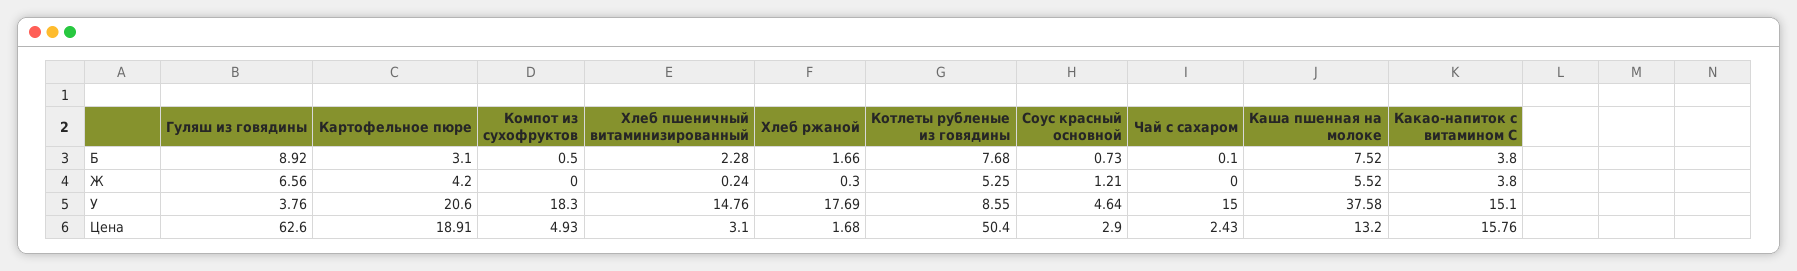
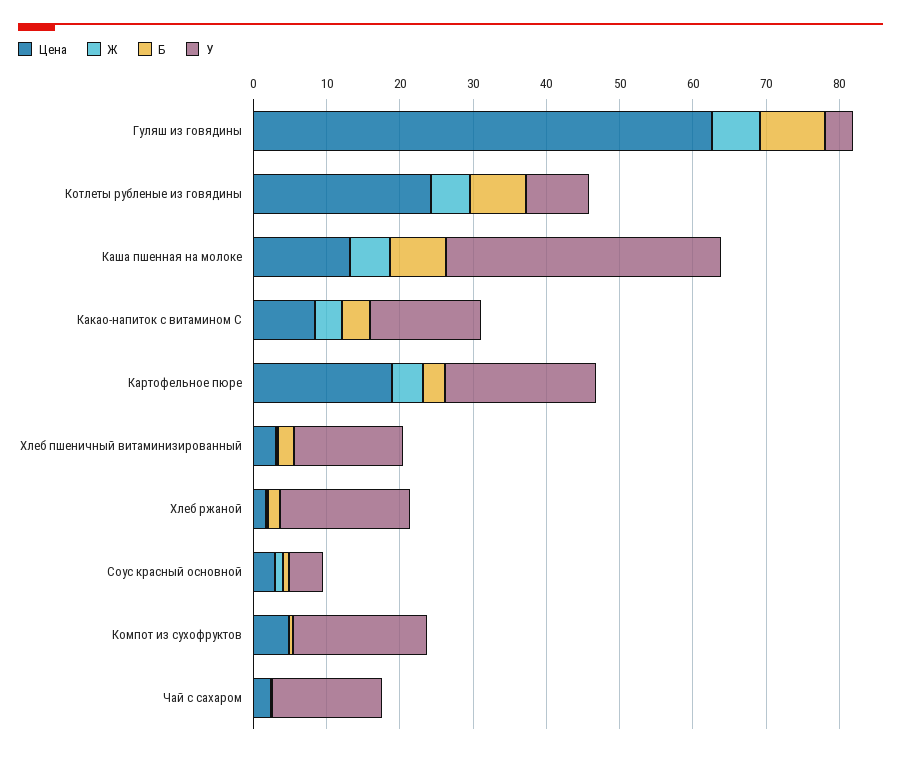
  {
    "Б": {
      "Гуляш из говядины": 8.92,
      "Картофельное пюре": 3.1,
      "Компот из сухофруктов": 0.5,
      "Хлеб пшеничный витаминизированный": 2.28,
      "Хлеб ржаной": 1.66,
      "Котлеты рубленые из говядины": 7.68,
      "Соус красный основной": 0.73,
      "Чай с сахаром": 0.1,
      "Каша пшенная на молоке": 7.52,
      "Какао-напиток с витамином С": 3.8
    },
    "Ж": {
      "Гуляш из говядины": 6.56,
      "Картофельное пюре": 4.2,
      "Компот из сухофруктов": 0,
      "Хлеб пшеничный витаминизированный": 0.24,
      "Хлеб ржаной": 0.3,
      "Котлеты рубленые из говядины": 5.25,
      "Соус красный основной": 1.21,
      "Чай с сахаром": 0,
      "Каша пшенная на молоке": 5.52,
      "Какао-напиток с витамином С": 3.8
    },
    "У": {
      "Гуляш из говядины": 3.76,
      "Картофельное пюре": 20.6,
      "Компот из сухофруктов": 18.3,
      "Хлеб пшеничный витаминизированный": 14.76,
      "Хлеб ржаной": 17.69,
      "Котлеты рубленые из говядины": 8.55,
      "Соус красный основной": 4.64,
      "Чай с сахаром": 15,
      "Каша пшенная на молоке": 37.58,
      "Какао-напиток с витамином С": 15.1
    },
    "Цена": {
      "Гуляш из говядины": 62.6,
      "Картофельное пюре": 18.91,
      "Компот из сухофруктов": 4.93,
      "Хлеб пшеничный витаминизированный": 3.1,
      "Хлеб ржаной": 1.68,
-     "Котлеты рубленые из говядины": 50.4,
+     "Котлеты рубленые из говядины": 24,
      "Соус красный основной": 2.9,
      "Чай с сахаром": 2.43,
      "Каша пшенная на молоке": 13.2,
-     "Какао-напиток с витамином С": 15.76
+     "Какао-напиток с витамином С": 8
    }
  }

